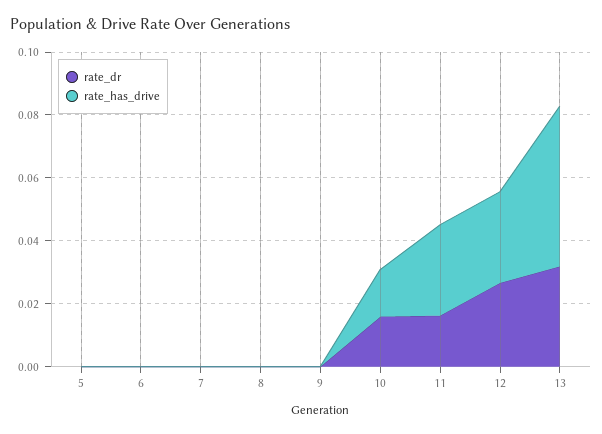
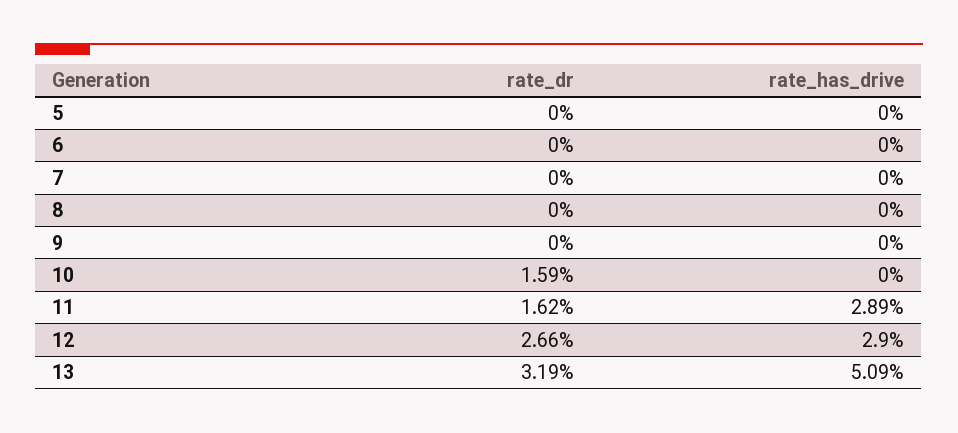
  {
    "rate_dr": {
      "5": 0,
      "6": 0,
      "7": 0,
      "8": 0,
      "9": 0,
      "10": 0.0159,
      "11": 0.0162,
      "12": 0.0266,
      "13": 0.0319
    },
    "rate_has_drive": {
      "5": 0,
      "6": 0,
      "7": 0,
      "8": 0,
      "9": 0,
-     "10": 0.015,
+     "10": 0,
      "11": 0.0289,
      "12": 0.029,
      "13": 0.0509
    }
  }

